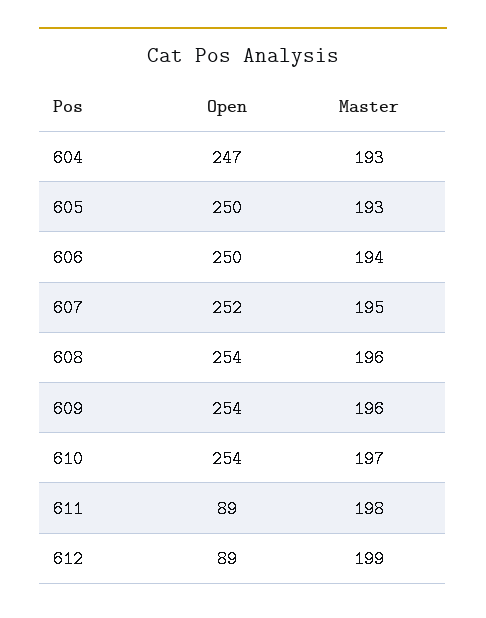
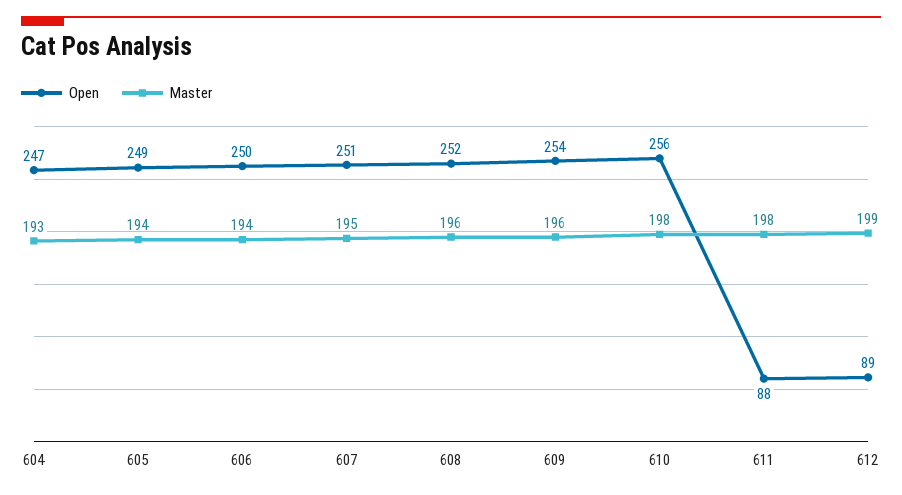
  {
    "Open": {
      "604": 247,
-     "605": 250,
+     "605": 249,
      "606": 250,
-     "607": 252,
+     "607": 251,
-     "608": 254,
+     "608": 252,
      "609": 254,
-     "610": 254,
+     "610": 256,
-     "611": 89,
+     "611": 88,
      "612": 89
    },
    "Master": {
      "604": 193,
-     "605": 193,
+     "605": 194,
      "606": 194,
      "607": 195,
      "608": 196,
      "609": 196,
-     "610": 197,
+     "610": 198,
      "611": 198,
      "612": 199
    }
  }

